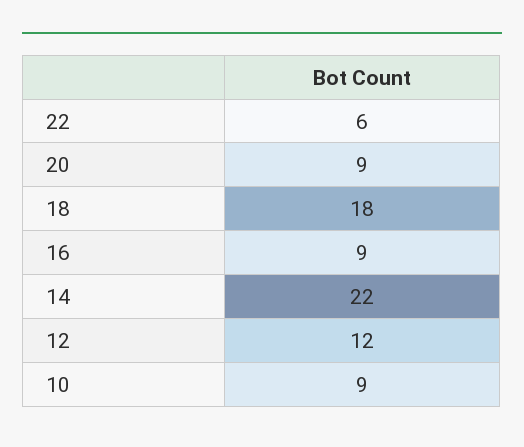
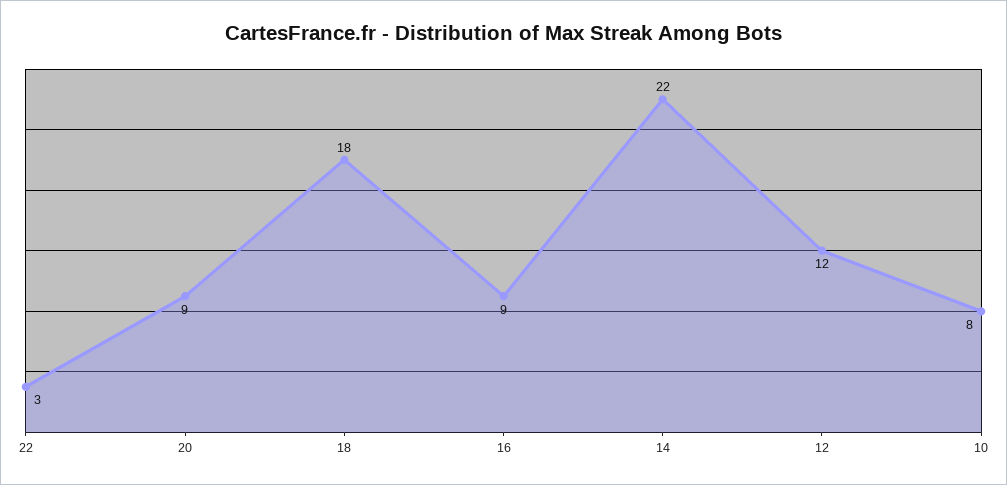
  {
-   "22": 6,
+   "22": 3,
    "20": 9,
    "18": 18,
    "16": 9,
    "14": 22,
    "12": 12,
-   "10": 9
+   "10": 8
  }

